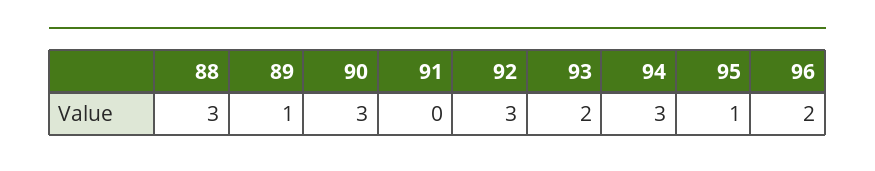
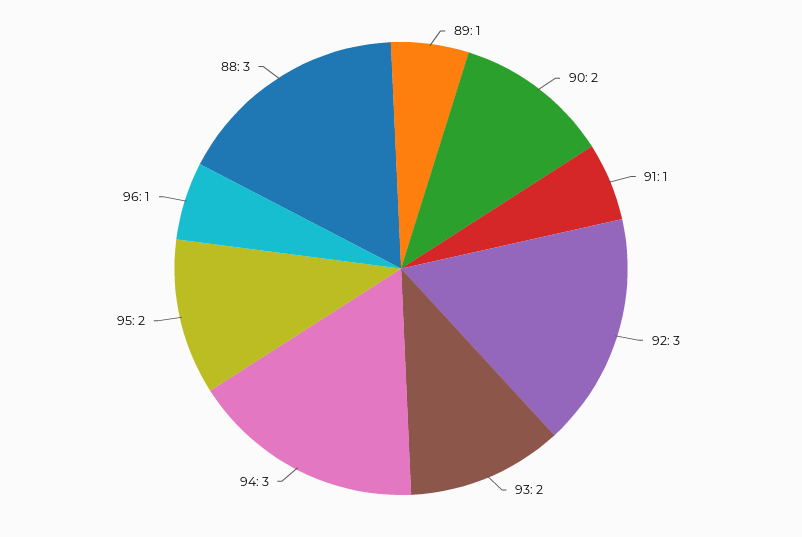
  {
    "88": 3,
    "89": 1,
-   "90": 3,
+   "90": 2,
-   "91": 0,
+   "91": 1,
    "92": 3,
    "93": 2,
    "94": 3,
-   "95": 1,
+   "95": 2,
-   "96": 2
+   "96": 1
  }

